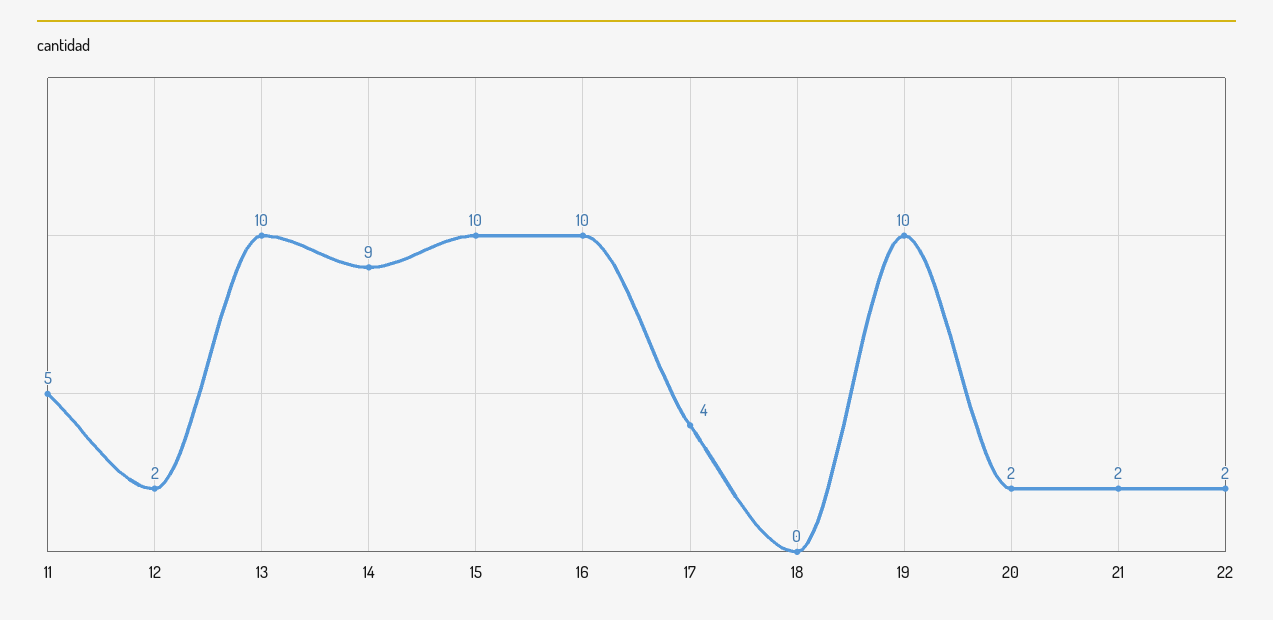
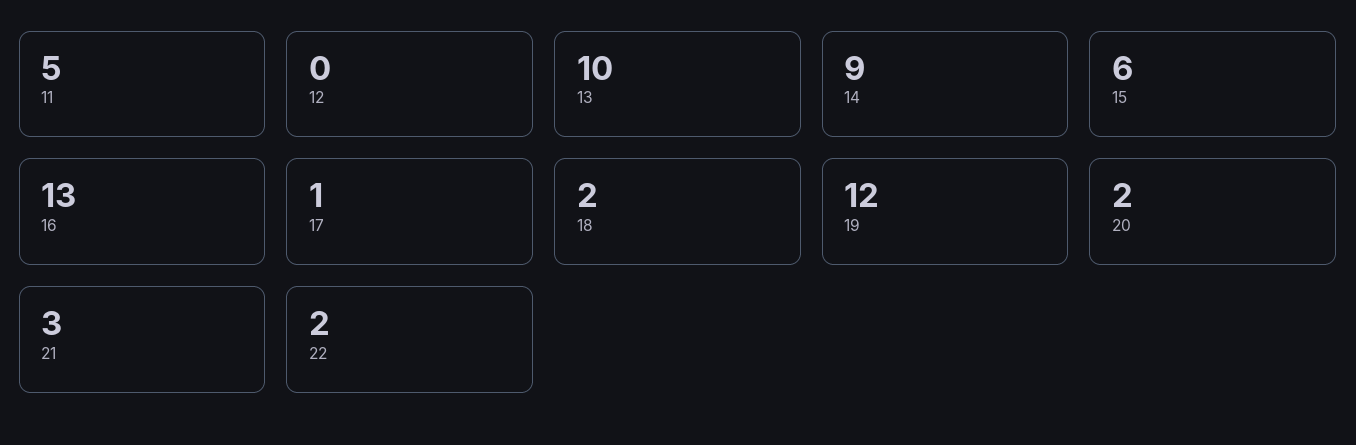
  {
    "11": 5,
-   "12": 2,
+   "12": 0,
    "13": 10,
    "14": 9,
-   "15": 10,
+   "15": 6,
-   "16": 10,
+   "16": 13,
-   "17": 4,
+   "17": 1,
-   "18": 0,
+   "18": 2,
-   "19": 10,
+   "19": 12,
    "20": 2,
-   "21": 2,
+   "21": 3,
    "22": 2
  }

